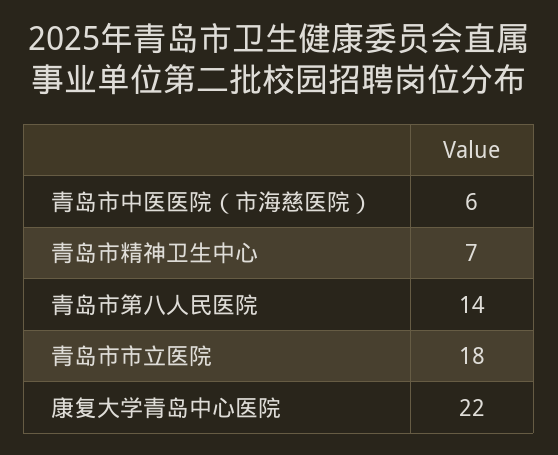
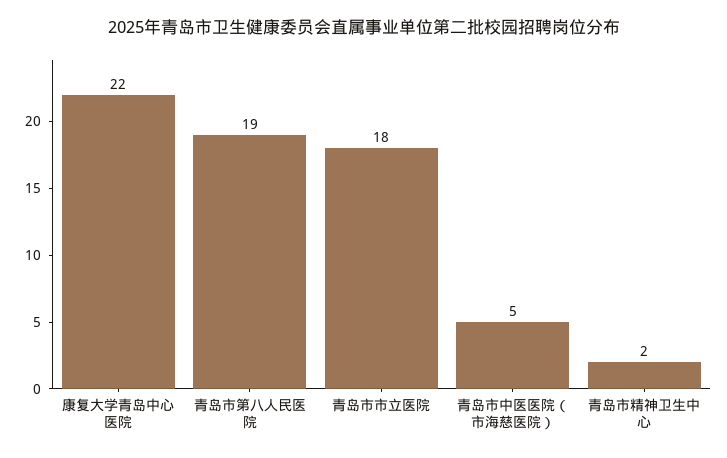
  {
-   "青岛市中医医院（市海慈医院）": 6,
+   "青岛市中医医院（市海慈医院）": 5,
-   "青岛市精神卫生中心": 7,
+   "青岛市精神卫生中心": 2,
-   "青岛市第八人民医院": 14,
+   "青岛市第八人民医院": 19,
    "青岛市市立医院": 18,
    "康复大学青岛中心医院": 22
  }

